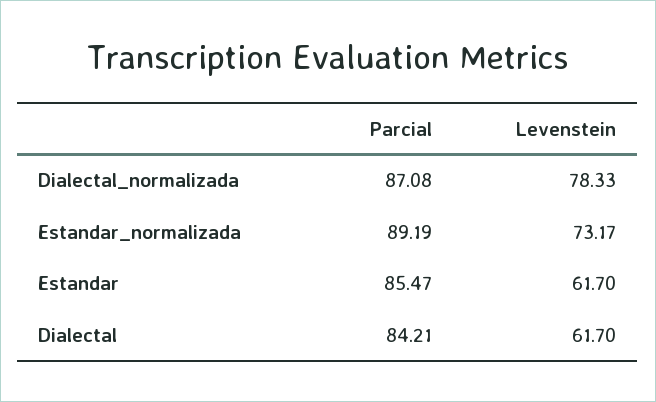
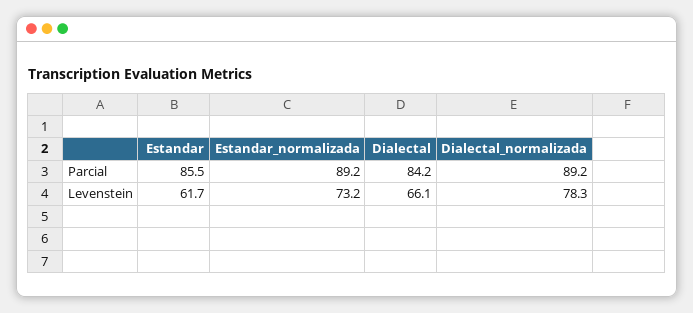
  {
    "Parcial": {
-     "Dialectal_normalizada": 87.08,
+     "Dialectal_normalizada": 89.2,
      "Estandar_normalizada": 89.19,
      "Estandar": 85.47,
      "Dialectal": 84.21
    },
    "Levenstein": {
      "Dialectal_normalizada": 78.33,
      "Estandar_normalizada": 73.17,
      "Estandar": 61.7,
-     "Dialectal": 61.7
+     "Dialectal": 66.1
    }
  }

